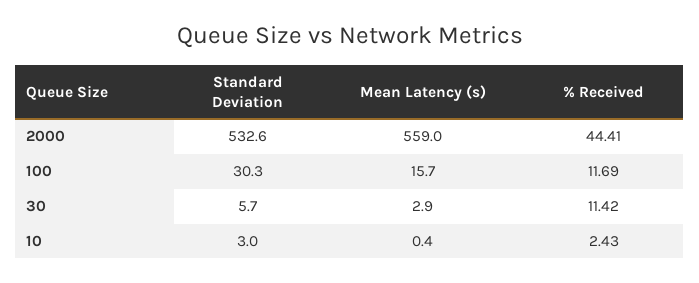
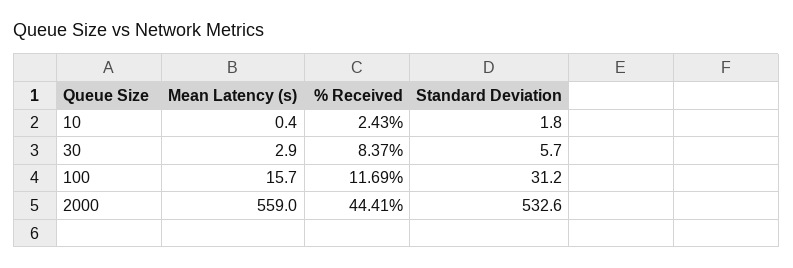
  {
    "Standard Deviation": {
      "2000": 532.6,
-     "100": 30.3,
+     "100": 31.2,
      "30": 5.7,
-     "10": 3
+     "10": 1.8
    },
    "Mean Latency (s)": {
      "2000": 559,
      "100": 15.7,
      "30": 2.9,
      "10": 0.4
    },
    "% Received": {
      "2000": 44.41,
      "100": 11.69,
-     "30": 11.42,
+     "30": 8.37,
      "10": 2.43
    }
  }

